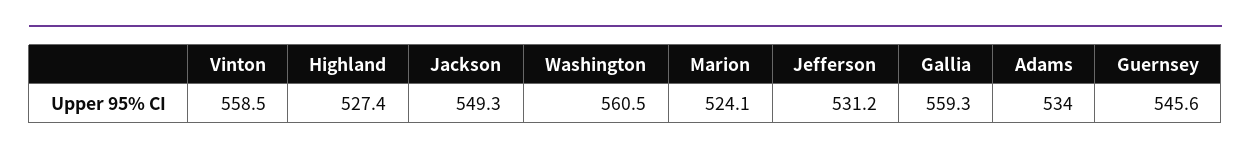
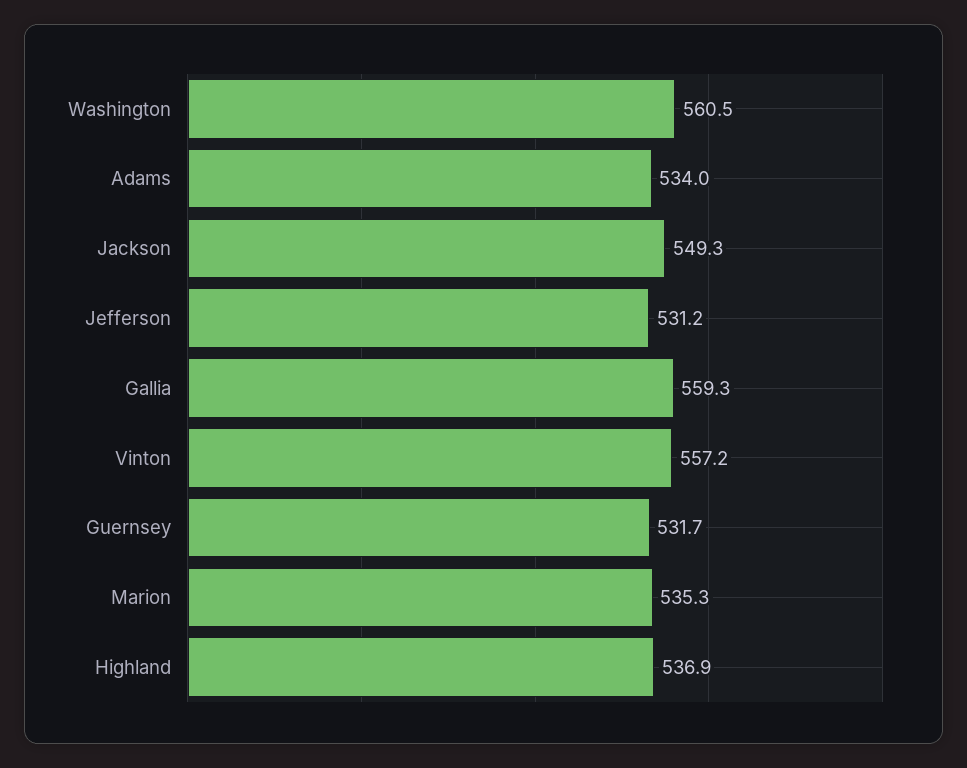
  {
-   "Vinton": 558.5,
+   "Vinton": 557.2,
-   "Highland": 527.4,
+   "Highland": 536.9,
    "Jackson": 549.3,
    "Washington": 560.5,
-   "Marion": 524.1,
+   "Marion": 535.3,
    "Jefferson": 531.2,
    "Gallia": 559.3,
    "Adams": 534,
-   "Guernsey": 545.6
+   "Guernsey": 531.7
  }

